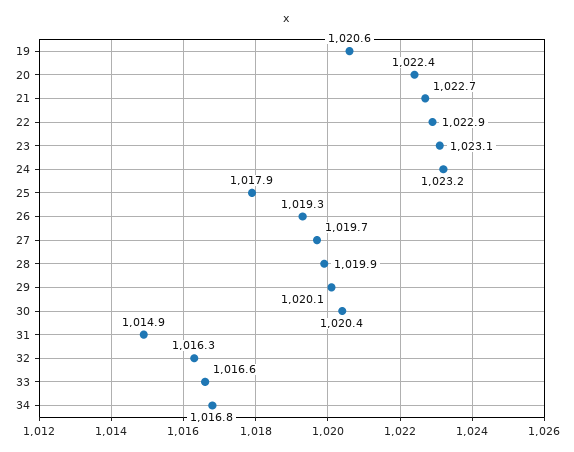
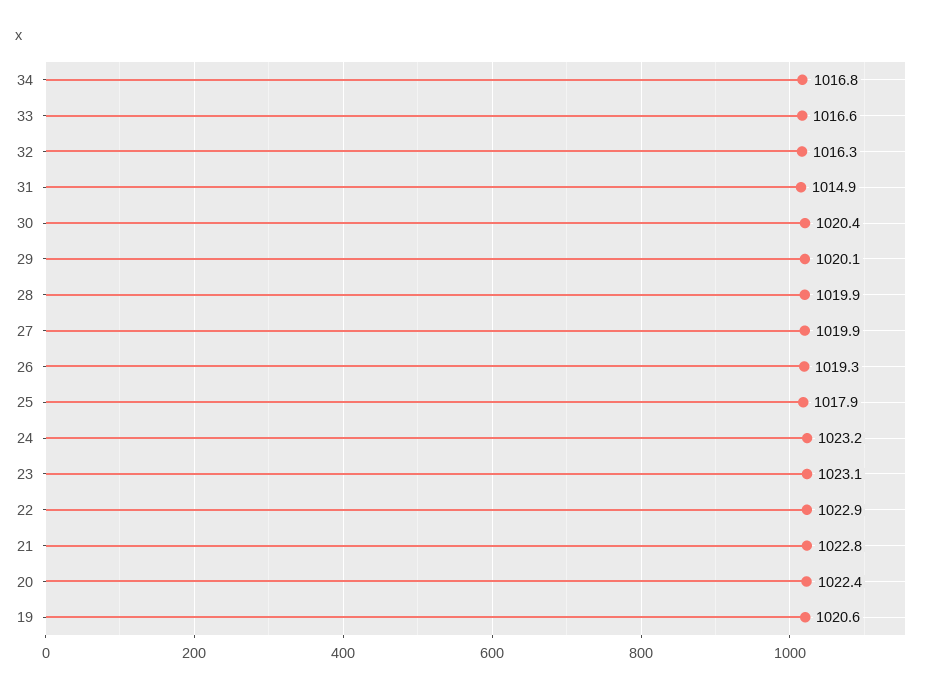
  {
    "19": 1020.6,
    "20": 1022.4,
-   "21": 1022.7,
+   "21": 1022.8,
    "22": 1022.9,
    "23": 1023.1,
    "24": 1023.2,
    "25": 1017.9,
    "26": 1019.3,
-   "27": 1019.7,
+   "27": 1019.9,
    "28": 1019.9,
    "29": 1020.1,
    "30": 1020.4,
    "31": 1014.9,
    "32": 1016.3,
    "33": 1016.6,
    "34": 1016.8
  }

